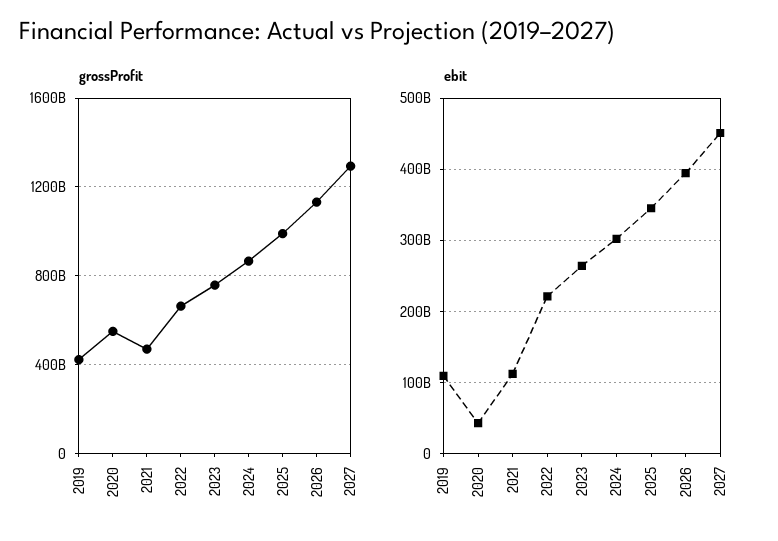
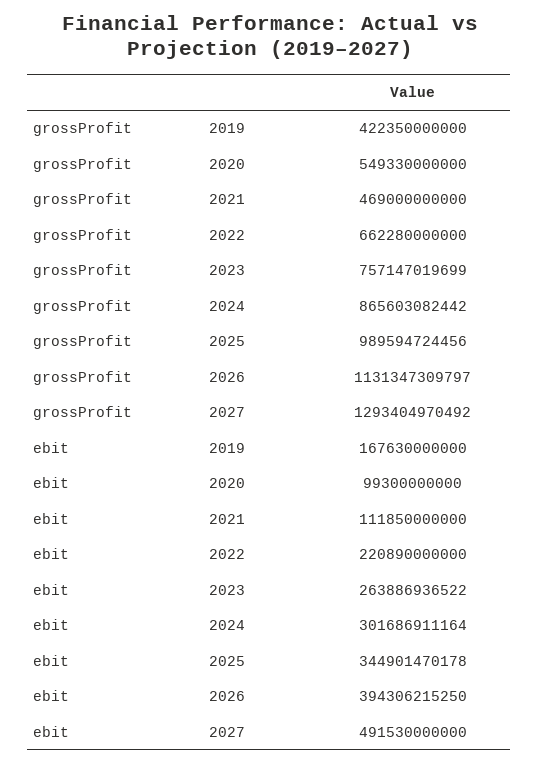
  {
    "grossProfit": {
      "2019": 422350000000,
      "2020": 549330000000,
      "2021": 469000000000,
      "2022": 662280000000,
      "2023": 757147019699,
      "2024": 865603082442,
      "2025": 989594724456,
      "2026": 1131347309797,
      "2027": 1293404970492
    },
    "ebit": {
-     "2019": 110000000000,
+     "2019": 167630000000,
-     "2020": 40000000000,
+     "2020": 99300000000,
      "2021": 111850000000,
      "2022": 220890000000,
      "2023": 263886936522,
      "2024": 301686911164,
      "2025": 344901470178,
      "2026": 394306215250,
-     "2027": 450000000000
+     "2027": 491530000000
    }
  }

